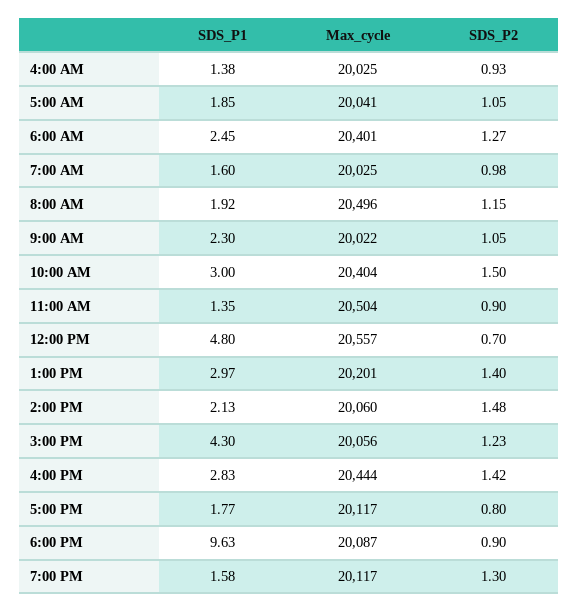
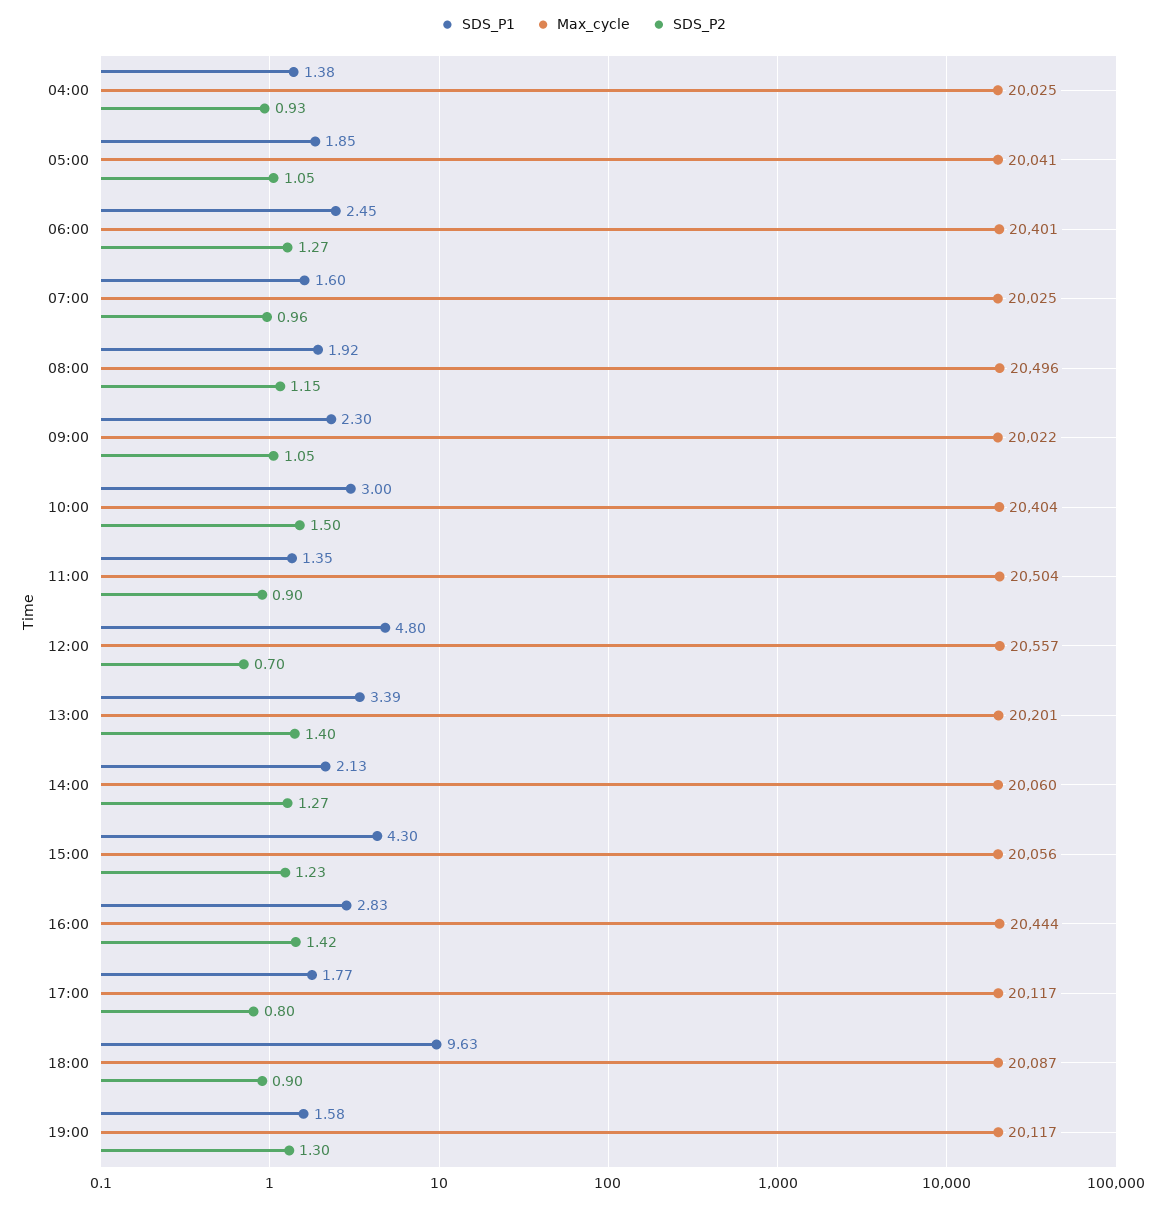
  {
    "SDS_P1": {
      "4:00 AM": 1.38,
      "5:00 AM": 1.85,
      "6:00 AM": 2.45,
      "7:00 AM": 1.6,
      "8:00 AM": 1.92,
      "9:00 AM": 2.3,
      "10:00 AM": 3,
      "11:00 AM": 1.35,
      "12:00 PM": 4.8,
-     "1:00 PM": 2.97,
+     "1:00 PM": 3.39,
      "2:00 PM": 2.13,
      "3:00 PM": 4.3,
      "4:00 PM": 2.83,
      "5:00 PM": 1.77,
      "6:00 PM": 9.63,
      "7:00 PM": 1.58
    },
    "Max_cycle": {
      "4:00 AM": 20025,
      "5:00 AM": 20041,
      "6:00 AM": 20401,
      "7:00 AM": 20025,
      "8:00 AM": 20496,
      "9:00 AM": 20022,
      "10:00 AM": 20404,
      "11:00 AM": 20504,
      "12:00 PM": 20557,
      "1:00 PM": 20201,
      "2:00 PM": 20060,
      "3:00 PM": 20056,
      "4:00 PM": 20444,
      "5:00 PM": 20117,
      "6:00 PM": 20087,
      "7:00 PM": 20117
    },
    "SDS_P2": {
      "4:00 AM": 0.93,
      "5:00 AM": 1.05,
      "6:00 AM": 1.27,
-     "7:00 AM": 0.98,
+     "7:00 AM": 0.96,
      "8:00 AM": 1.15,
      "9:00 AM": 1.05,
      "10:00 AM": 1.5,
      "11:00 AM": 0.9,
      "12:00 PM": 0.7,
      "1:00 PM": 1.4,
-     "2:00 PM": 1.48,
+     "2:00 PM": 1.27,
      "3:00 PM": 1.23,
      "4:00 PM": 1.42,
      "5:00 PM": 0.8,
      "6:00 PM": 0.9,
      "7:00 PM": 1.3
    }
  }

